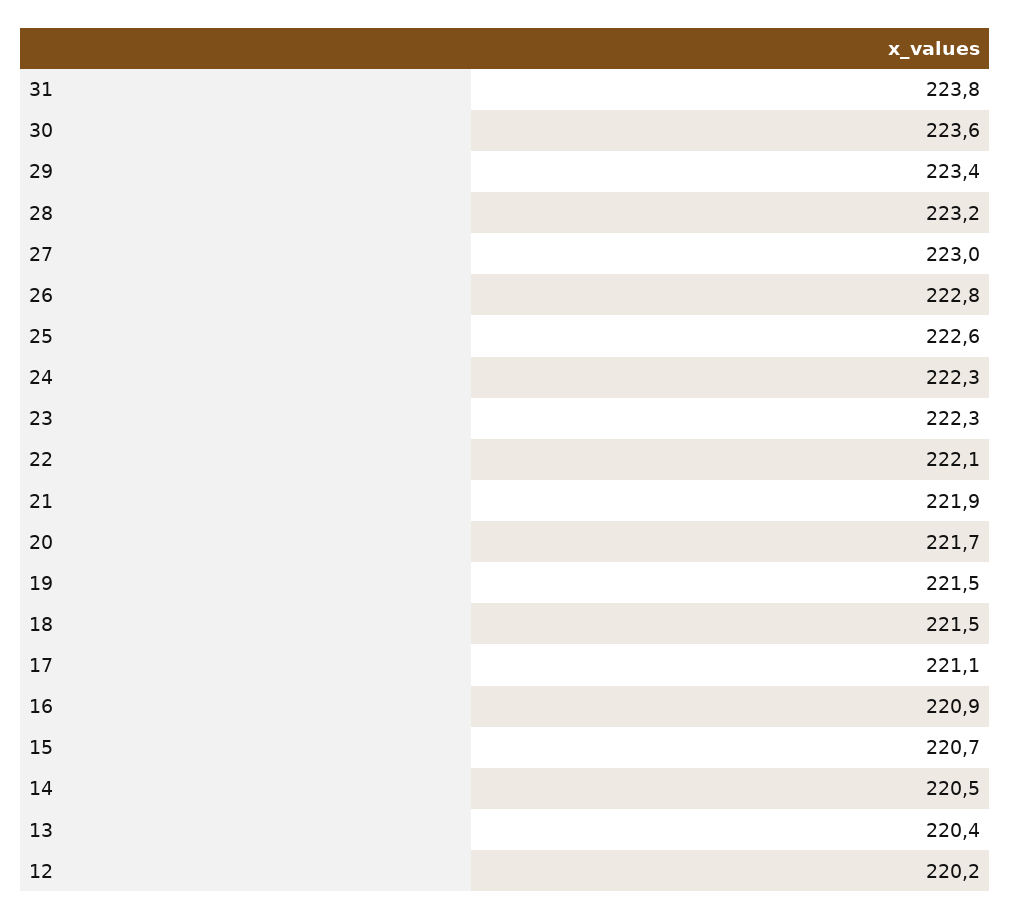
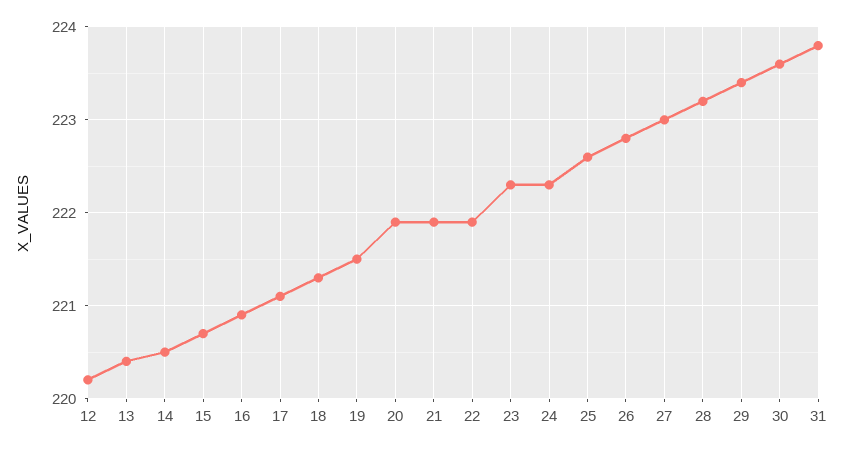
  {
    "31": 223.8,
    "30": 223.6,
    "29": 223.4,
    "28": 223.2,
    "27": 223,
    "26": 222.8,
    "25": 222.6,
    "24": 222.3,
    "23": 222.3,
-   "22": 222.1,
+   "22": 221.9,
    "21": 221.9,
-   "20": 221.7,
+   "20": 221.9,
    "19": 221.5,
-   "18": 221.5,
+   "18": 221.3,
    "17": 221.1,
    "16": 220.9,
    "15": 220.7,
    "14": 220.5,
    "13": 220.4,
    "12": 220.2
  }

